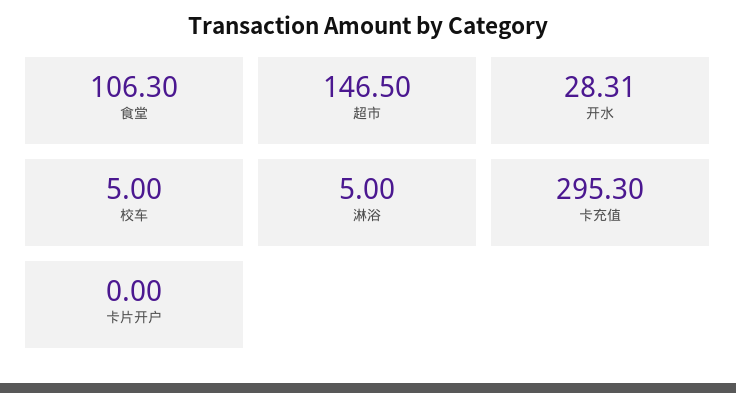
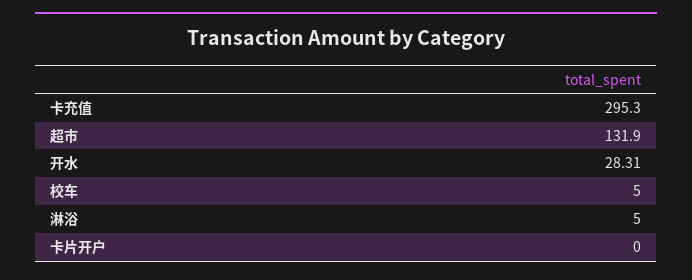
  {
-   "食堂": 106.3,
-   "超市": 146.5,
+   "超市": 131.9,
    "开水": 28.31,
    "校车": 5,
    "淋浴": 5,
    "卡充值": 295.3,
    "卡片开户": 0
  }

